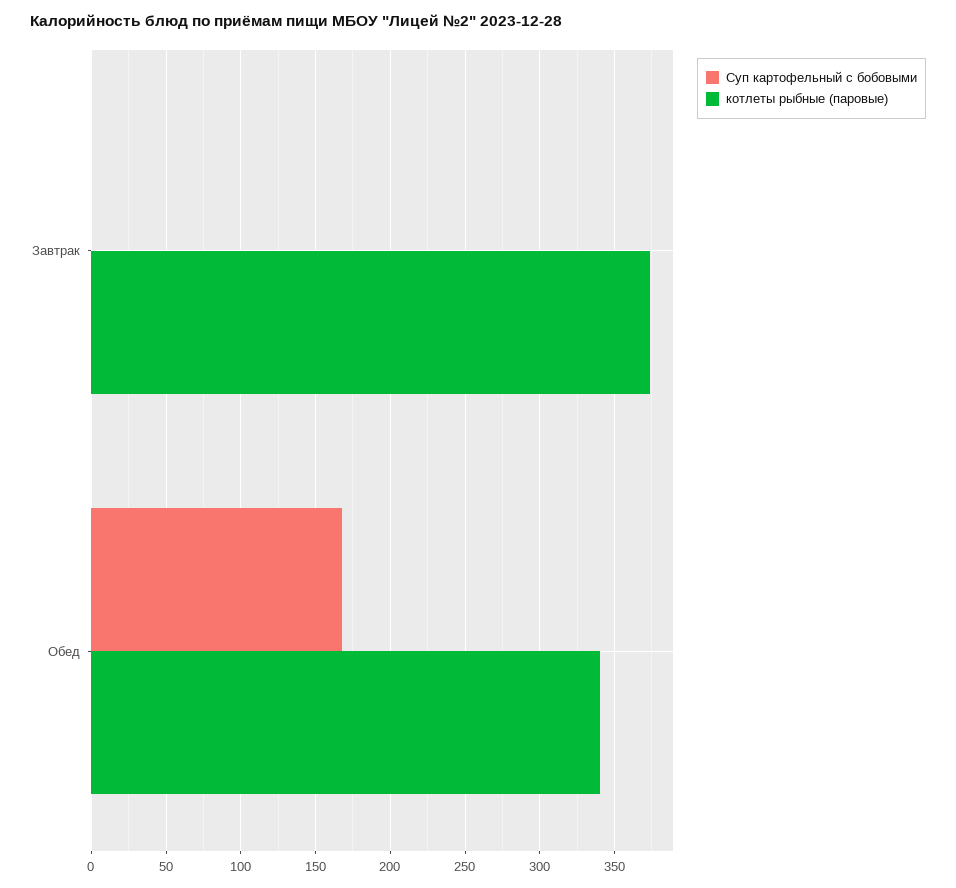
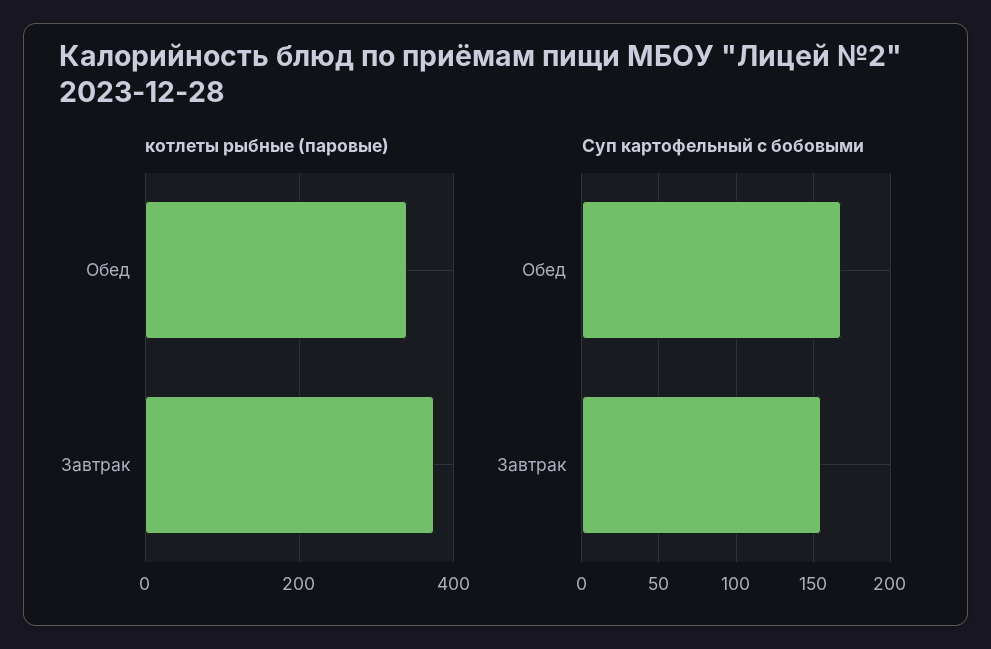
  {
    "Суп картофельный с бобовыми": {
-     "Завтрак": 0,
+     "Завтрак": 155,
      "Обед": 170
    },
    "котлеты рыбные (паровые)": {
      "Завтрак": 375,
      "Обед": 340
    }
  }

